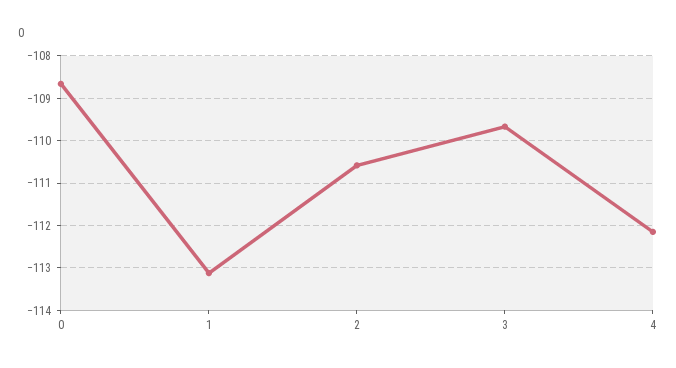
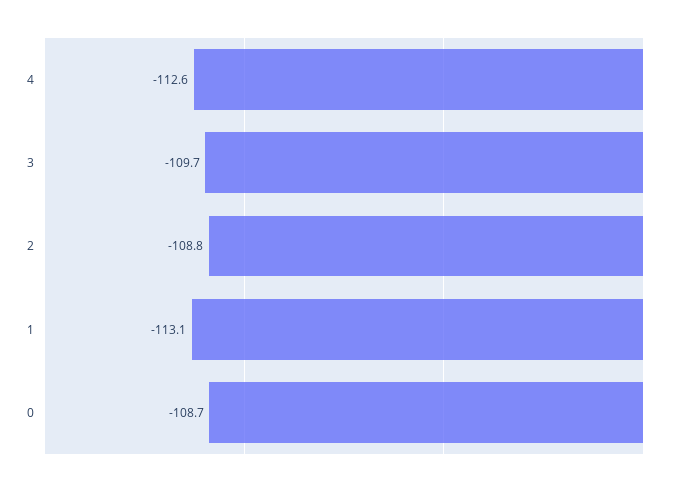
  {
    "0": -108.7,
    "1": -113.1,
-   "2": -110.6,
+   "2": -108.8,
    "3": -109.7,
-   "4": -112.2
+   "4": -112.6
  }

